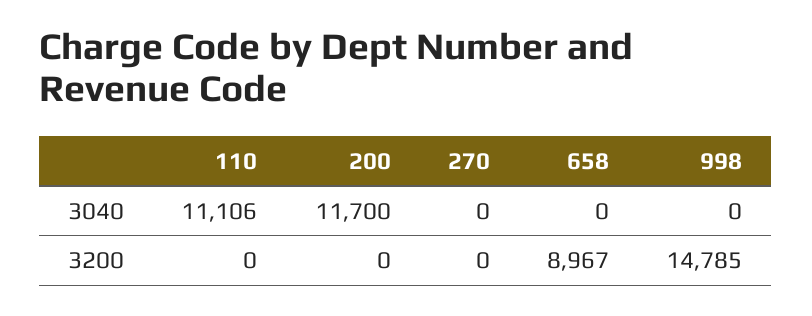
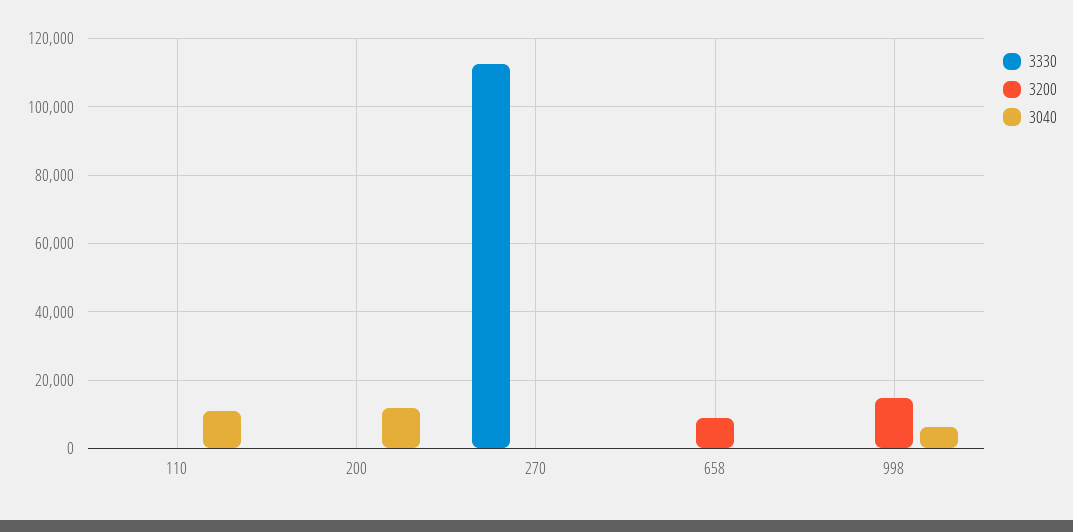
  {
    "3040": {
      "110": 11106,
      "200": 11700,
      "270": 0,
      "658": 0,
-     "998": 0
+     "998": 6000
    },
    "3200": {
      "110": 0,
      "200": 0,
      "270": 0,
      "658": 8967,
      "998": 14785
-   }
+   },
+   "3330": {
+     "110": 0,
+     "200": 0,
+     "270": 112000,
+     "658": 0,
+     "998": 0
+   }
  }

